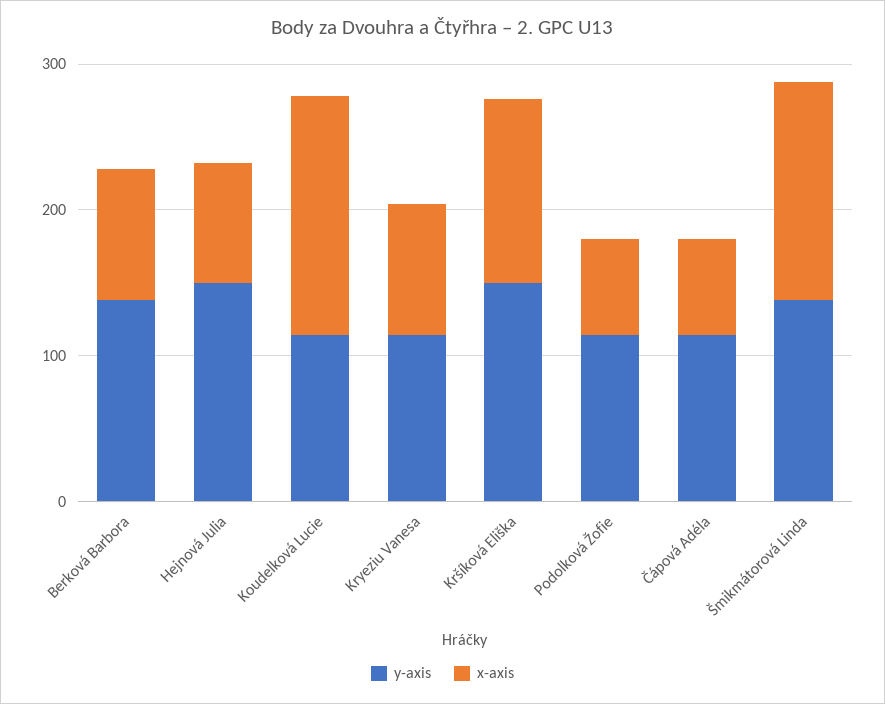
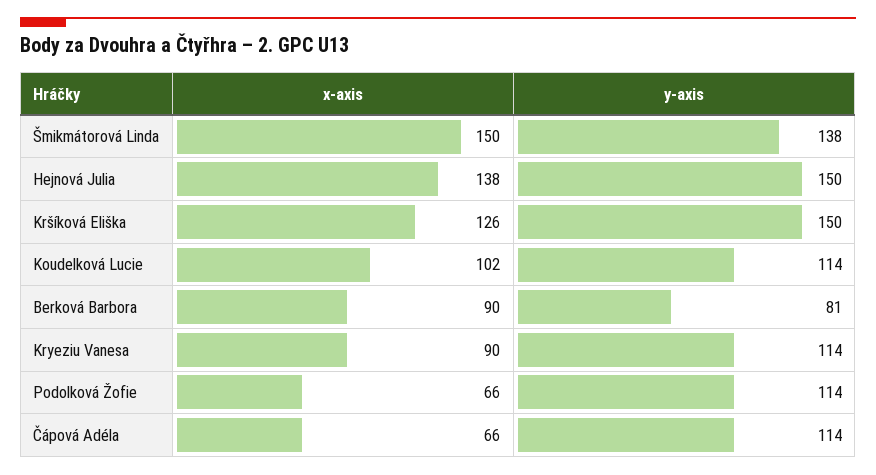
  {
    "y-axis": {
-     "Berková Barbora": 140,
+     "Berková Barbora": 81,
      "Hejnová Julia": 150,
      "Koudelková Lucie": 114,
      "Kryeziu Vanesa": 114,
      "Kršíková Eliška": 150,
      "Podolková Žofie": 114,
      "Čápová Adéla": 114,
      "Šmikmátorová Linda": 138
    },
    "x-axis": {
      "Berková Barbora": 90,
-     "Hejnová Julia": 80,
+     "Hejnová Julia": 138,
-     "Koudelková Lucie": 160,
+     "Koudelková Lucie": 102,
      "Kryeziu Vanesa": 90,
      "Kršíková Eliška": 126,
      "Podolková Žofie": 66,
      "Čápová Adéla": 66,
      "Šmikmátorová Linda": 150
    }
  }

